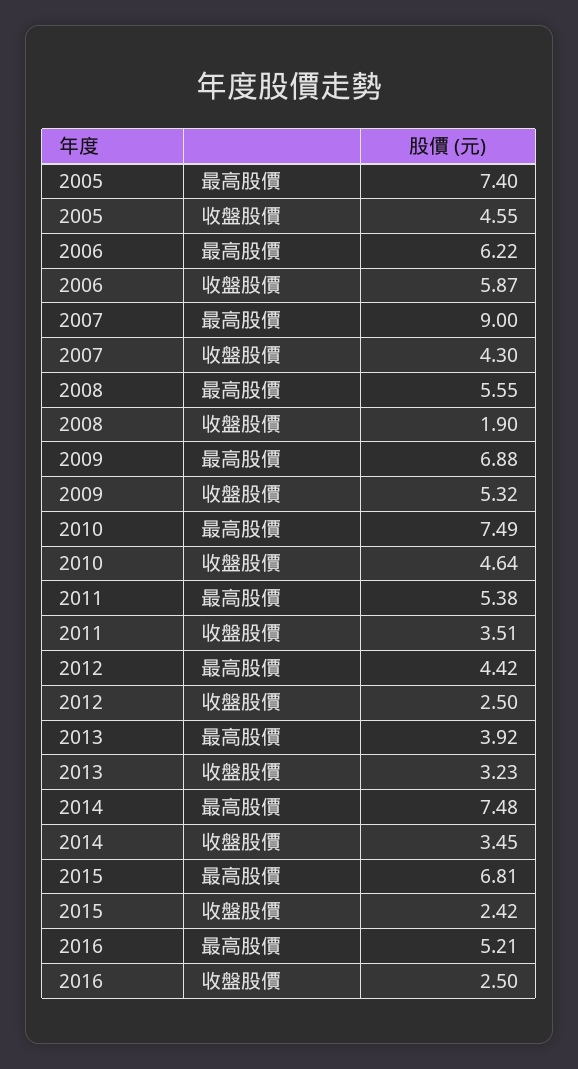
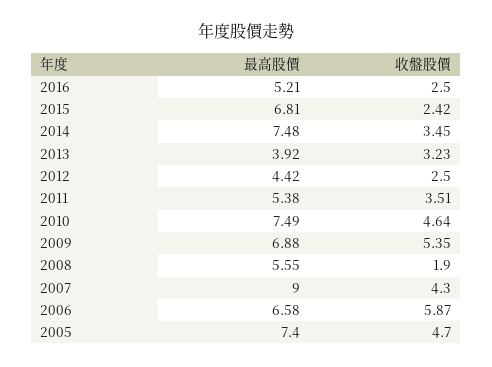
  {
    "2005": {
      "最高股價": 7.4,
-     "收盤股價": 4.55
+     "收盤股價": 4.7
    },
    "2006": {
-     "最高股價": 6.22,
+     "最高股價": 6.58,
      "收盤股價": 5.87
    },
    "2007": {
      "最高股價": 9,
      "收盤股價": 4.3
    },
    "2008": {
      "最高股價": 5.55,
      "收盤股價": 1.9
    },
    "2009": {
      "最高股價": 6.88,
-     "收盤股價": 5.32
+     "收盤股價": 5.35
    },
    "2010": {
      "最高股價": 7.49,
      "收盤股價": 4.64
    },
    "2011": {
      "最高股價": 5.38,
      "收盤股價": 3.51
    },
    "2012": {
      "最高股價": 4.42,
      "收盤股價": 2.5
    },
    "2013": {
      "最高股價": 3.92,
      "收盤股價": 3.23
    },
    "2014": {
      "最高股價": 7.48,
      "收盤股價": 3.45
    },
    "2015": {
      "最高股價": 6.81,
      "收盤股價": 2.42
    },
    "2016": {
      "最高股價": 5.21,
      "收盤股價": 2.5
    }
  }

